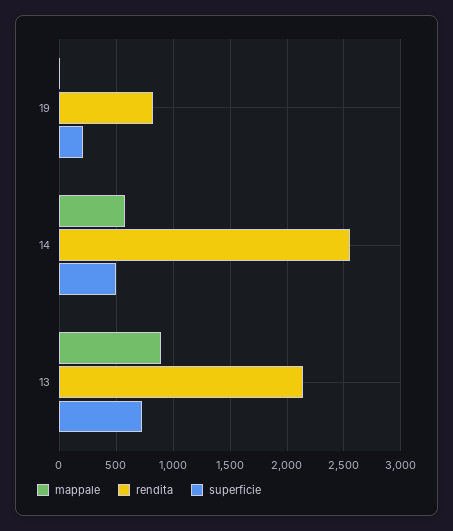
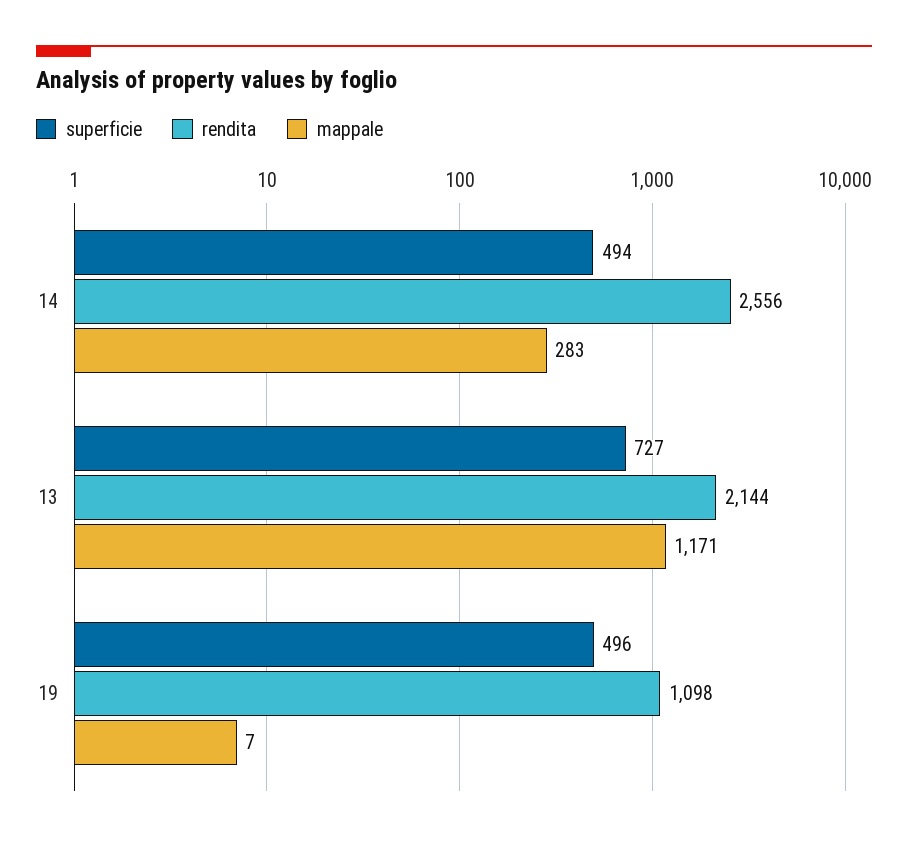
  {
    "mappale": {
      "19": 7,
-     "14": 600,
+     "14": 283,
-     "13": 900
+     "13": 1171
    },
    "rendita": {
-     "19": 800,
+     "19": 1098,
      "14": 2556,
      "13": 2144
    },
    "superficie": {
-     "19": 200,
+     "19": 496,
      "14": 494,
      "13": 727
    }
  }

